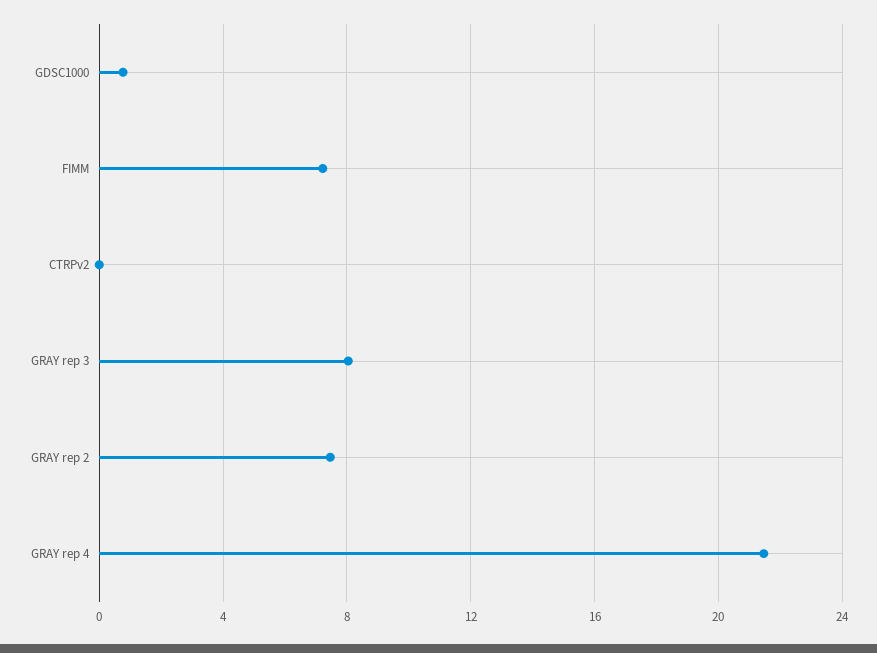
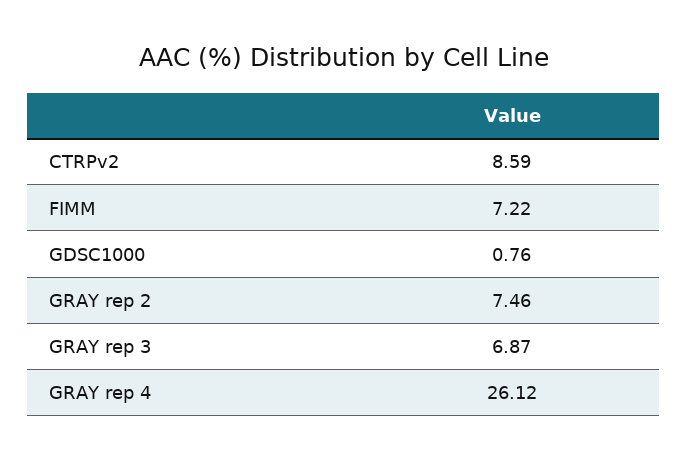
  {
    "GDSC1000": 0.76,
    "FIMM": 7.22,
-   "CTRPv2": 0,
+   "CTRPv2": 8.59,
-   "GRAY rep 3": 8,
+   "GRAY rep 3": 6.87,
    "GRAY rep 2": 7.46,
-   "GRAY rep 4": 21.5
+   "GRAY rep 4": 26.12
  }

